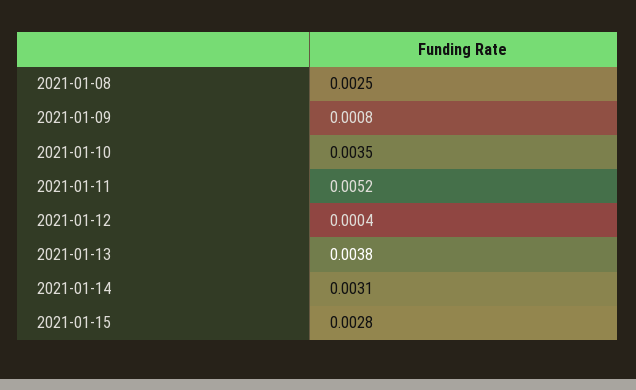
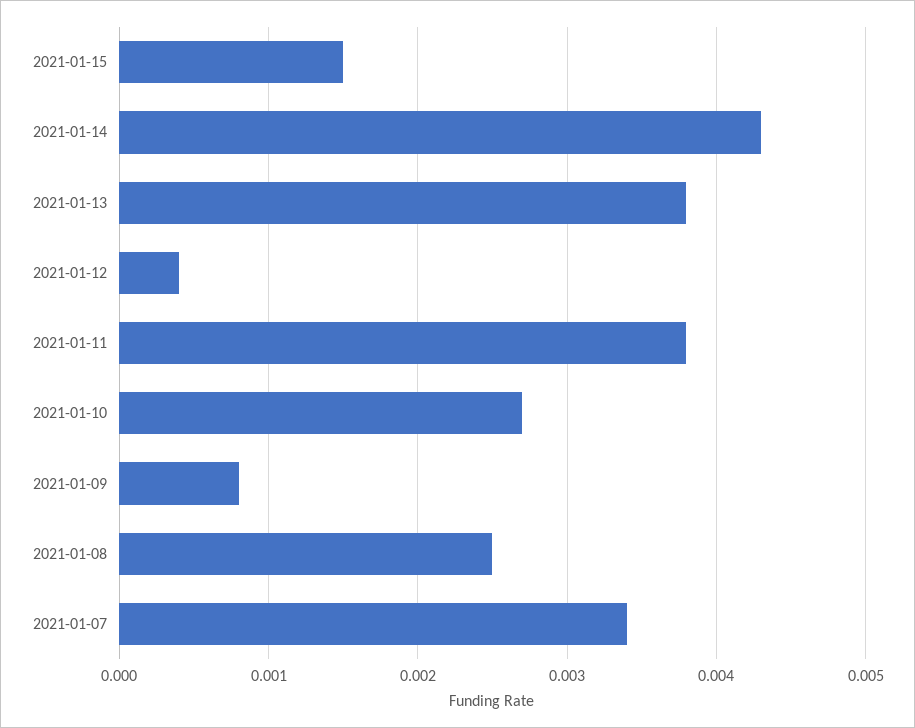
  {
    "2021-01-08": 0.0025,
    "2021-01-09": 0.0008,
-   "2021-01-10": 0.0035,
+   "2021-01-10": 0.0027,
-   "2021-01-11": 0.0052,
+   "2021-01-11": 0.0038,
    "2021-01-12": 0.0004,
    "2021-01-13": 0.0038,
-   "2021-01-14": 0.0031,
+   "2021-01-14": 0.0043,
-   "2021-01-15": 0.0028
+   "2021-01-15": 0.0015,
+   "2021-01-07": 0.0034
  }

